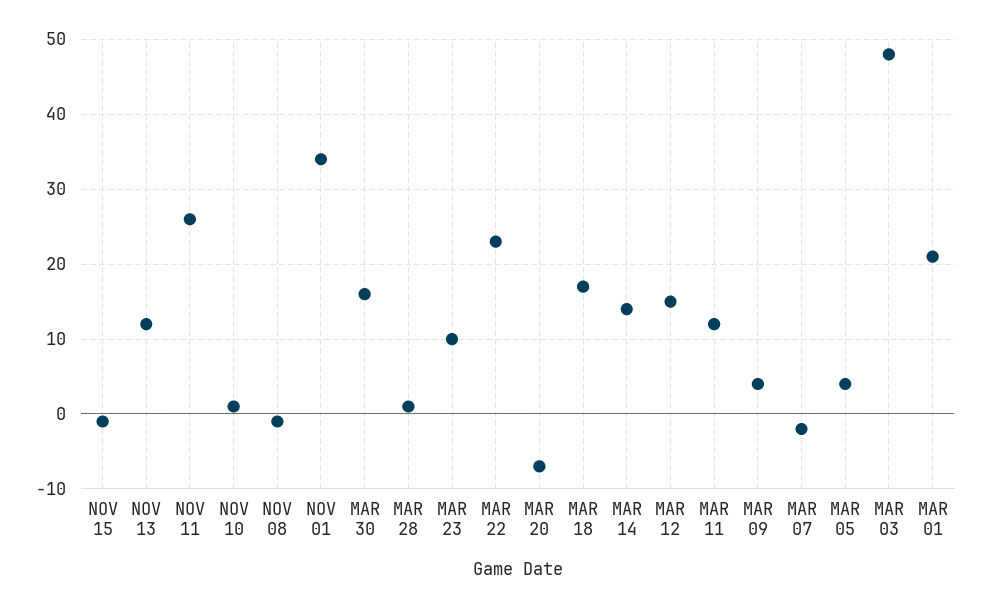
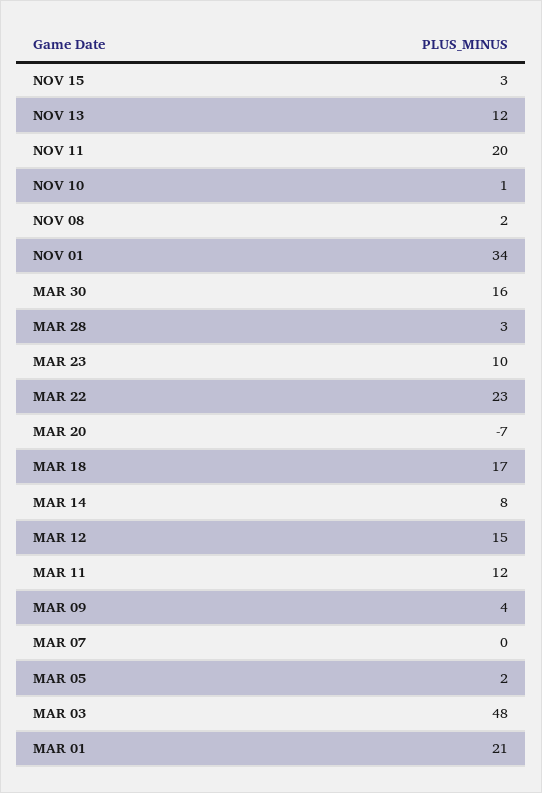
  {
-   "NOV 15": -1,
+   "NOV 15": 3,
    "NOV 13": 12,
-   "NOV 11": 26,
+   "NOV 11": 20,
    "NOV 10": 1,
-   "NOV 08": -1,
+   "NOV 08": 2,
    "NOV 01": 34,
    "MAR 30": 16,
-   "MAR 28": 1,
+   "MAR 28": 3,
    "MAR 23": 10,
    "MAR 22": 23,
    "MAR 20": -7,
    "MAR 18": 17,
-   "MAR 14": 14,
+   "MAR 14": 8,
    "MAR 12": 15,
    "MAR 11": 12,
    "MAR 09": 4,
-   "MAR 07": -2,
+   "MAR 07": 0,
-   "MAR 05": 4,
+   "MAR 05": 2,
    "MAR 03": 48,
    "MAR 01": 21
  }

